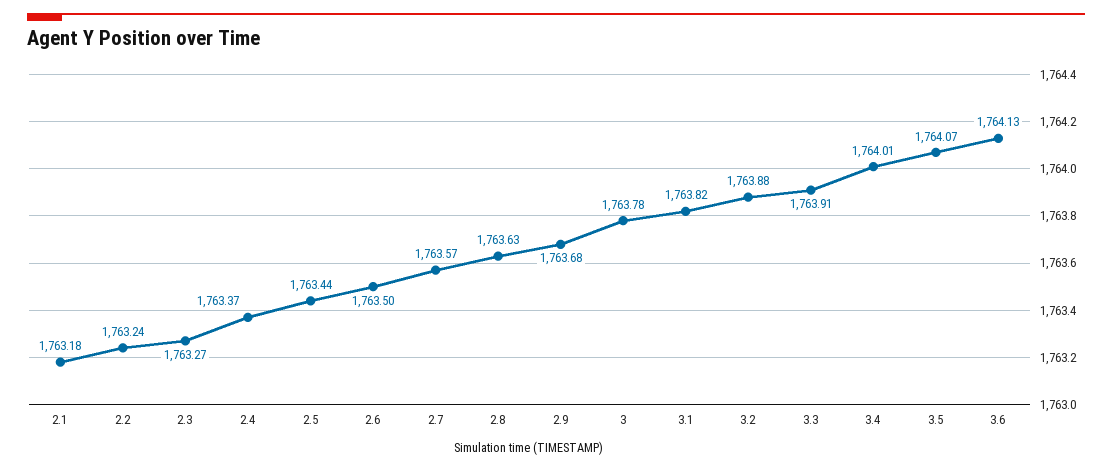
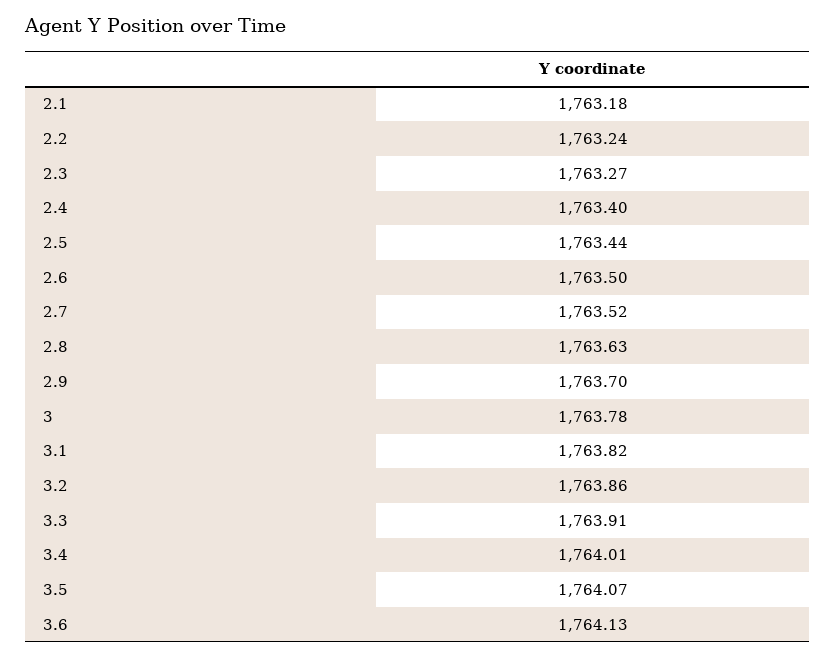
  {
    "2.1": 1763.18,
    "2.2": 1763.24,
    "2.3": 1763.27,
-   "2.4": 1763.37,
+   "2.4": 1763.4,
    "2.5": 1763.44,
    "2.6": 1763.5,
-   "2.7": 1763.57,
+   "2.7": 1763.52,
    "2.8": 1763.63,
-   "2.9": 1763.68,
+   "2.9": 1763.7,
    "3": 1763.78,
    "3.1": 1763.82,
-   "3.2": 1763.88,
+   "3.2": 1763.86,
    "3.3": 1763.91,
    "3.4": 1764.01,
    "3.5": 1764.07,
    "3.6": 1764.13
  }

